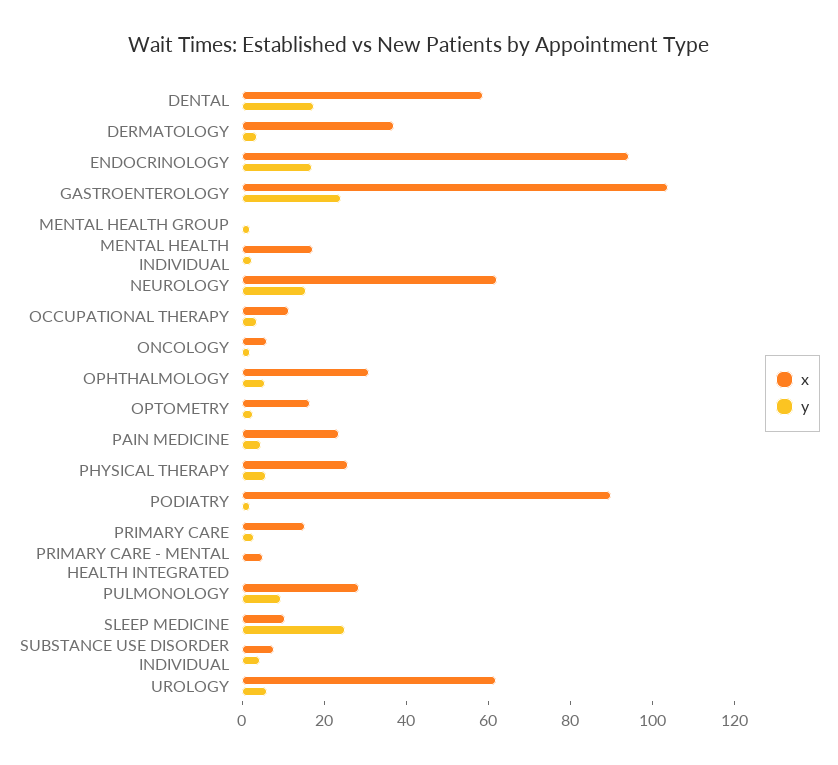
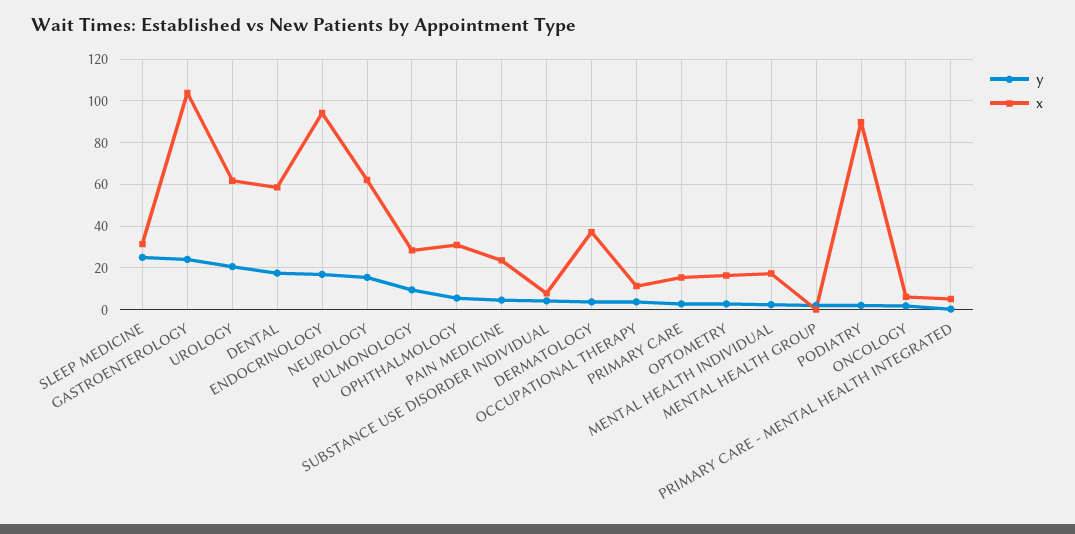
  {
    "x": {
      "DENTAL": 60,
      "DERMATOLOGY": 35,
      "ENDOCRINOLOGY": 95,
      "GASTROENTEROLOGY": 105,
      "MENTAL HEALTH GROUP": 0,
      "MENTAL HEALTH INDIVIDUAL": 15,
      "NEUROLOGY": 60,
      "OCCUPATIONAL THERAPY": 10,
      "ONCOLOGY": 5,
      "OPHTHALMOLOGY": 30,
      "OPTOMETRY": 15,
      "PAIN MEDICINE": 25,
-     "PHYSICAL THERAPY": 25,
      "PODIATRY": 90,
      "PRIMARY CARE": 15,
      "PRIMARY CARE - MENTAL HEALTH INTEGRATED": 5,
      "PULMONOLOGY": 30,
-     "SLEEP MEDICINE": 10,
+     "SLEEP MEDICINE": 30,
      "SUBSTANCE USE DISORDER INDIVIDUAL": 10,
      "UROLOGY": 60
    },
    "y": {
      "DENTAL": 20,
      "DERMATOLOGY": 5,
      "ENDOCRINOLOGY": 15,
      "GASTROENTEROLOGY": 25,
      "MENTAL HEALTH GROUP": 0,
      "MENTAL HEALTH INDIVIDUAL": 0,
      "NEUROLOGY": 15,
      "OCCUPATIONAL THERAPY": 5,
      "ONCOLOGY": 0,
      "OPHTHALMOLOGY": 5,
      "OPTOMETRY": 5,
      "PAIN MEDICINE": 5,
-     "PHYSICAL THERAPY": 5,
      "PODIATRY": 0,
      "PRIMARY CARE": 5,
      "PRIMARY CARE - MENTAL HEALTH INTEGRATED": 0,
      "PULMONOLOGY": 10,
      "SLEEP MEDICINE": 25,
      "SUBSTANCE USE DISORDER INDIVIDUAL": 5,
-     "UROLOGY": 5
+     "UROLOGY": 20
    }
  }

